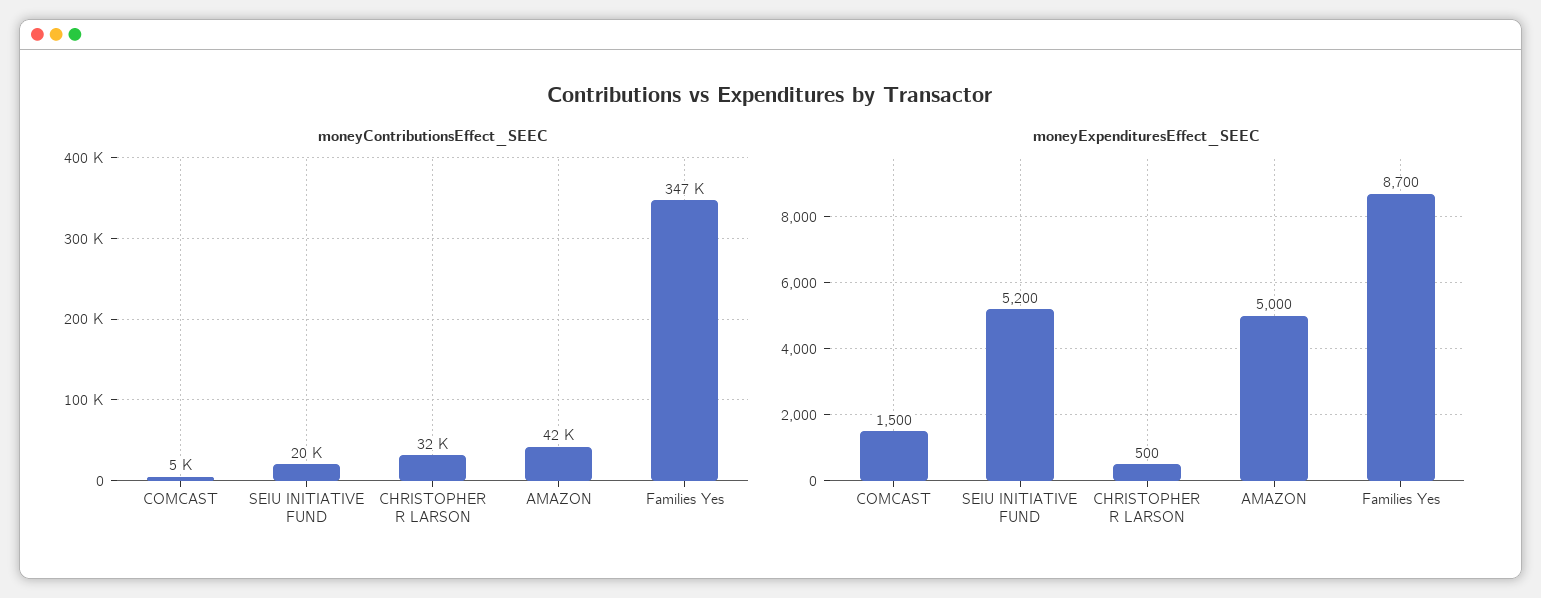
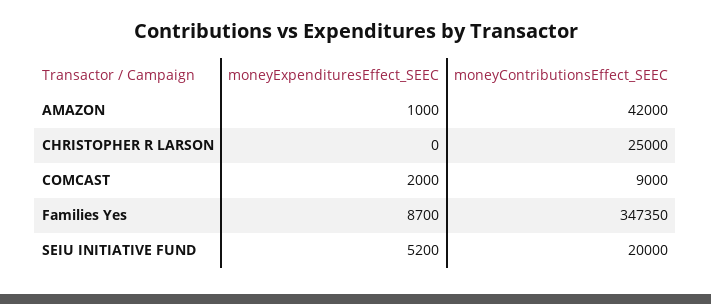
  {
    "moneyContributionsEffect_SEEC": {
-     "COMCAST": 5000,
+     "COMCAST": 9000,
      "SEIU INITIATIVE FUND": 20000,
-     "CHRISTOPHER R LARSON": 32000,
+     "CHRISTOPHER R LARSON": 25000,
      "AMAZON": 42000,
      "Families Yes": 347350
    },
    "moneyExpendituresEffect_SEEC": {
-     "COMCAST": 1500,
+     "COMCAST": 2000,
      "SEIU INITIATIVE FUND": 5200,
-     "CHRISTOPHER R LARSON": 500,
+     "CHRISTOPHER R LARSON": 0,
-     "AMAZON": 5000,
+     "AMAZON": 1000,
      "Families Yes": 8700
    }
  }

